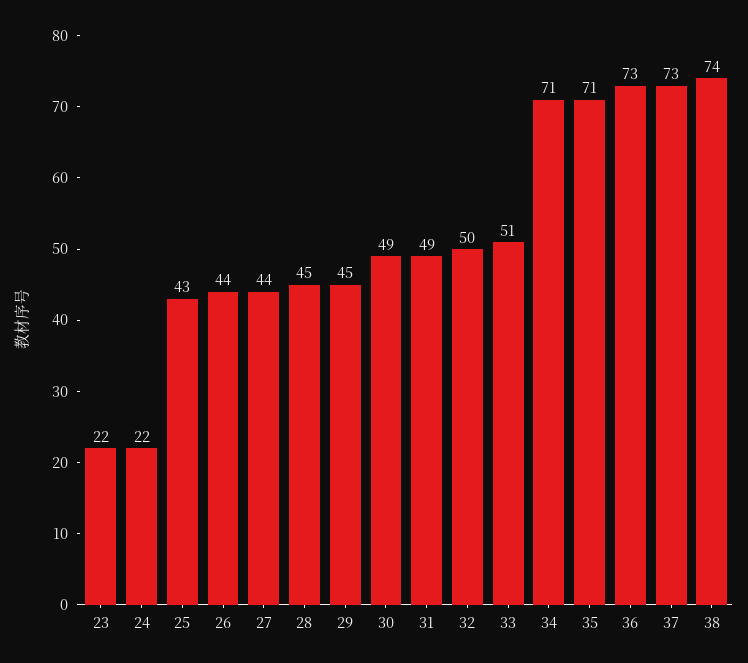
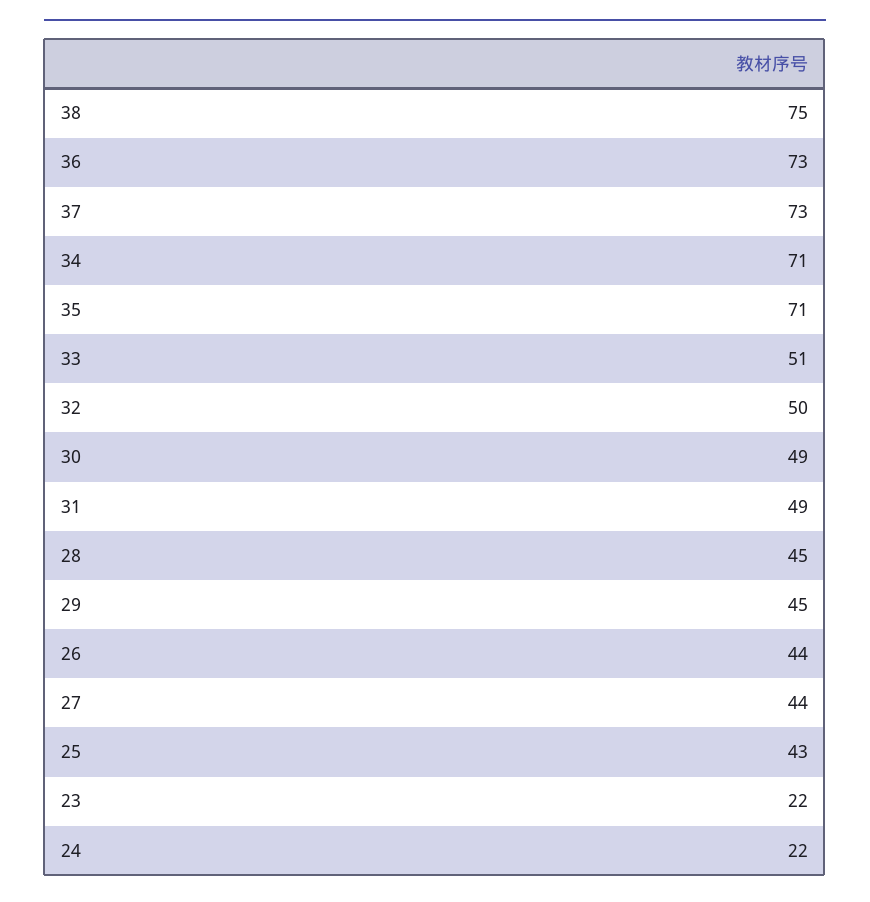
  {
    "23": 22,
    "24": 22,
    "25": 43,
    "26": 44,
    "27": 44,
    "28": 45,
    "29": 45,
    "30": 49,
    "31": 49,
    "32": 50,
    "33": 51,
    "34": 71,
    "35": 71,
    "36": 73,
    "37": 73,
-   "38": 74
+   "38": 75
  }

